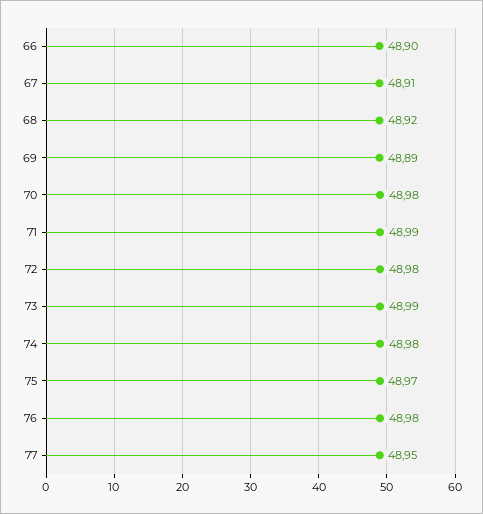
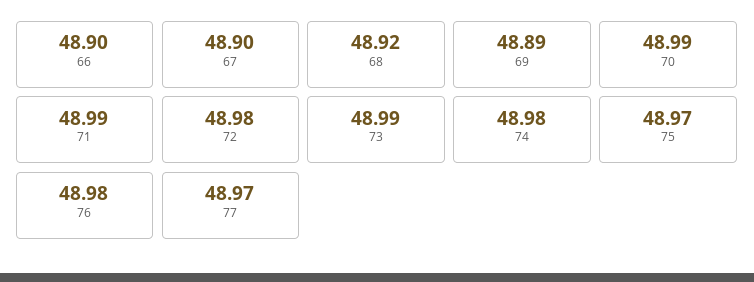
  {
    "66": 48.9,
-   "67": 48.91,
+   "67": 48.9,
    "68": 48.92,
    "69": 48.89,
-   "70": 48.98,
+   "70": 48.99,
    "71": 48.99,
    "72": 48.98,
    "73": 48.99,
    "74": 48.98,
    "75": 48.97,
    "76": 48.98,
-   "77": 48.95
+   "77": 48.97
  }

